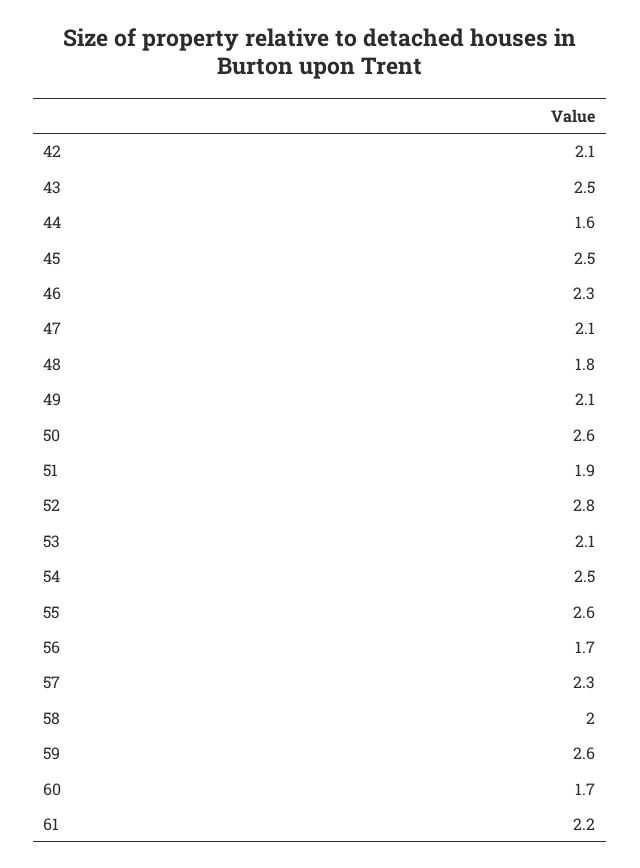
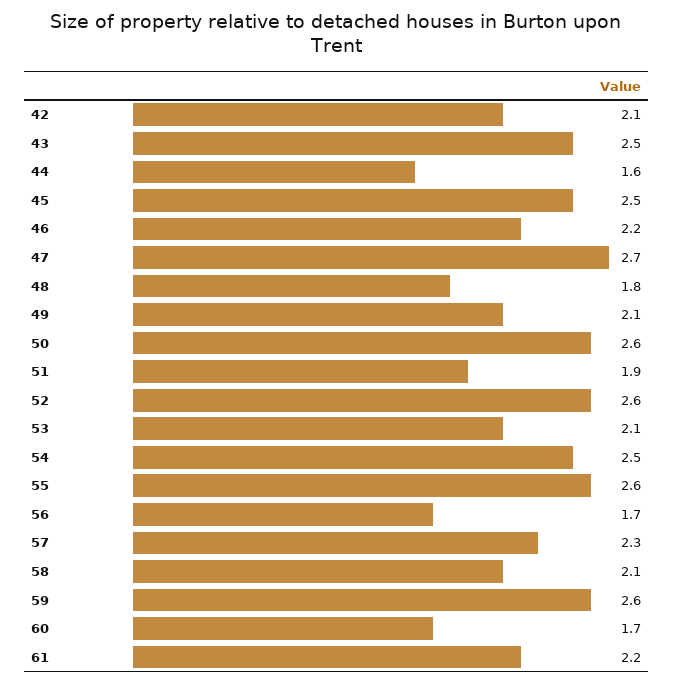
  {
    "42": 2.1,
    "43": 2.5,
    "44": 1.6,
    "45": 2.5,
-   "46": 2.3,
+   "46": 2.2,
-   "47": 2.1,
+   "47": 2.7,
    "48": 1.8,
    "49": 2.1,
    "50": 2.6,
    "51": 1.9,
-   "52": 2.8,
+   "52": 2.6,
    "53": 2.1,
    "54": 2.5,
    "55": 2.6,
    "56": 1.7,
    "57": 2.3,
-   "58": 2,
+   "58": 2.1,
    "59": 2.6,
    "60": 1.7,
    "61": 2.2
  }

